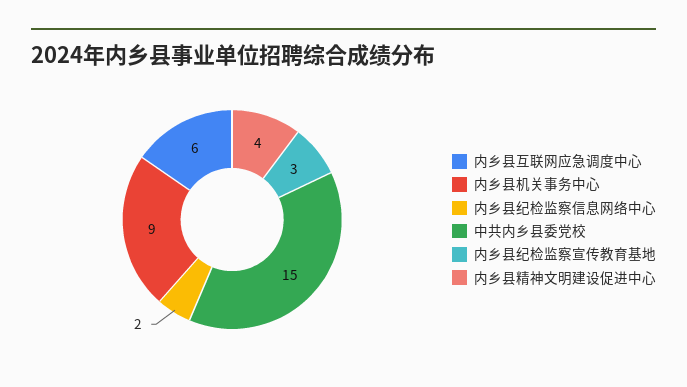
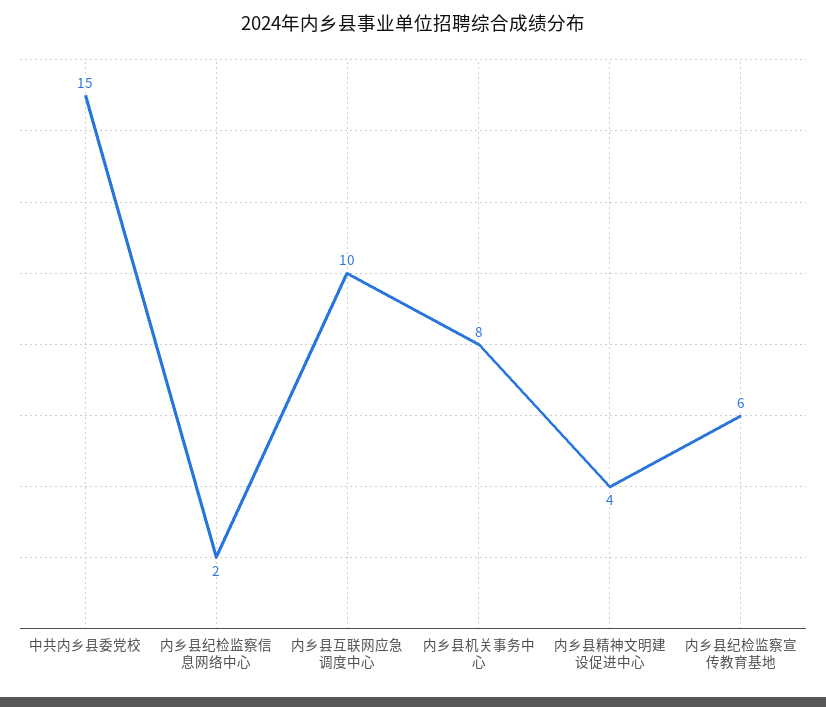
  {
-   "内乡县互联网应急调度中心": 6,
+   "内乡县互联网应急调度中心": 10,
-   "内乡县机关事务中心": 9,
+   "内乡县机关事务中心": 8,
    "内乡县纪检监察信息网络中心": 2,
    "中共内乡县委党校": 15,
-   "内乡县纪检监察宣传教育基地": 3,
+   "内乡县纪检监察宣传教育基地": 6,
    "内乡县精神文明建设促进中心": 4
  }

